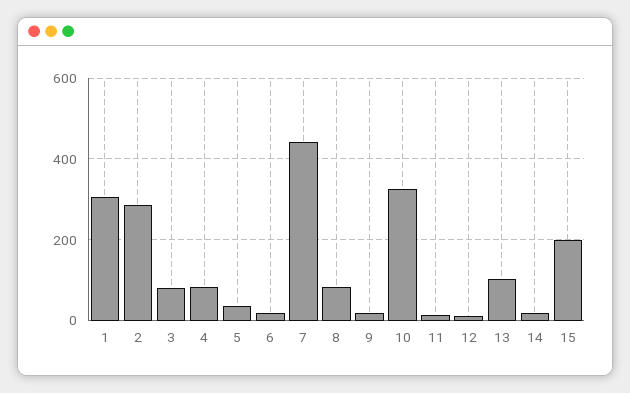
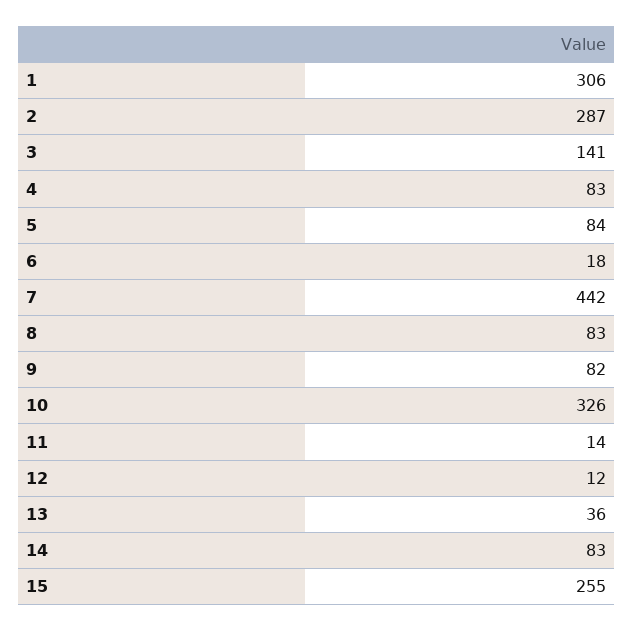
  {
    "1": 306,
    "2": 287,
-   "3": 80,
+   "3": 141,
    "4": 83,
-   "5": 40,
+   "5": 84,
    "6": 18,
    "7": 442,
    "8": 83,
-   "9": 20,
+   "9": 82,
    "10": 326,
    "11": 14,
    "12": 12,
-   "13": 100,
+   "13": 36,
-   "14": 20,
+   "14": 83,
-   "15": 200
+   "15": 255
  }

